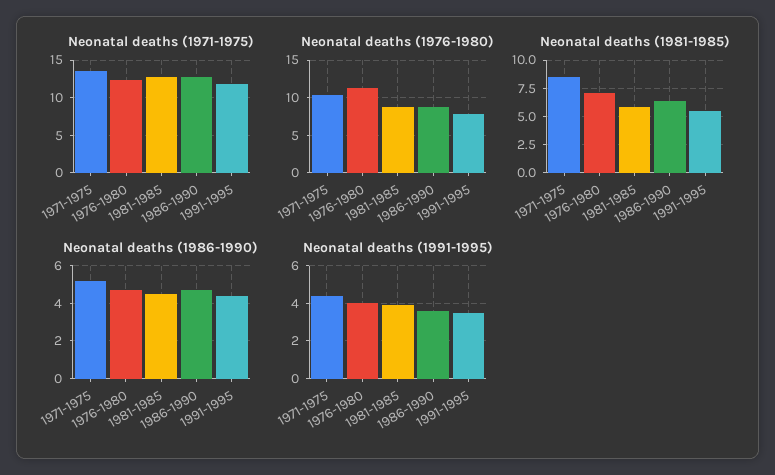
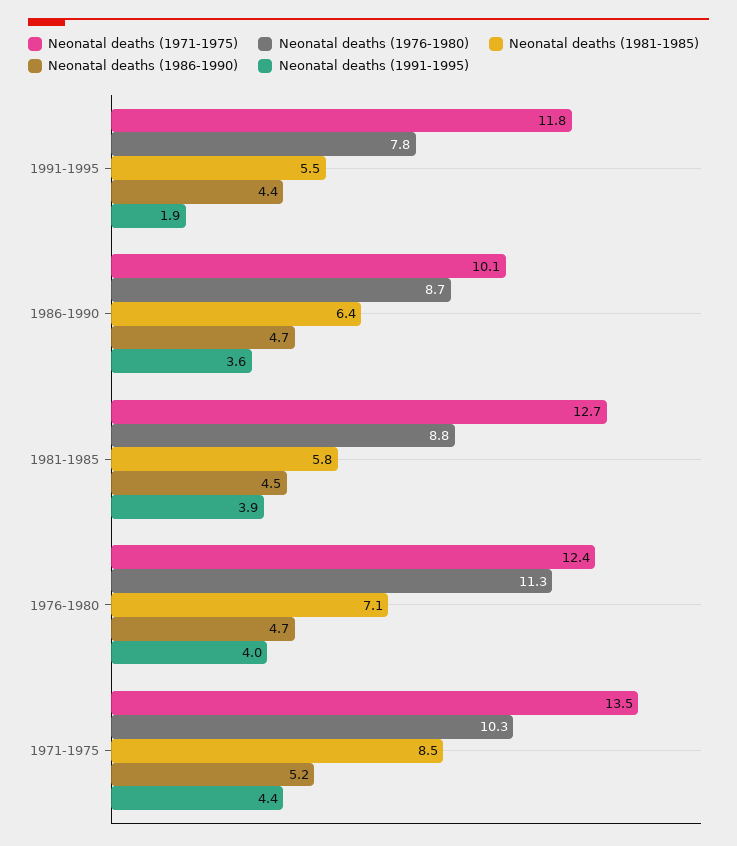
  {
    "Neonatal deaths (1971-1975)": {
      "1971-1975": 13.5,
      "1976-1980": 12.4,
      "1981-1985": 12.7,
-     "1986-1990": 13,
+     "1986-1990": 10.1,
      "1991-1995": 11.8
    },
    "Neonatal deaths (1976-1980)": {
      "1971-1975": 10.3,
      "1976-1980": 11.3,
      "1981-1985": 8.8,
      "1986-1990": 8.7,
      "1991-1995": 7.8
    },
    "Neonatal deaths (1981-1985)": {
      "1971-1975": 8.5,
      "1976-1980": 7.1,
      "1981-1985": 5.8,
      "1986-1990": 6.4,
      "1991-1995": 5.5
    },
    "Neonatal deaths (1986-1990)": {
      "1971-1975": 5.2,
      "1976-1980": 4.7,
      "1981-1985": 4.5,
      "1986-1990": 4.7,
      "1991-1995": 4.4
    },
    "Neonatal deaths (1991-1995)": {
      "1971-1975": 4.4,
      "1976-1980": 4,
      "1981-1985": 3.9,
      "1986-1990": 3.6,
-     "1991-1995": 3.5
+     "1991-1995": 1.9
    }
  }

